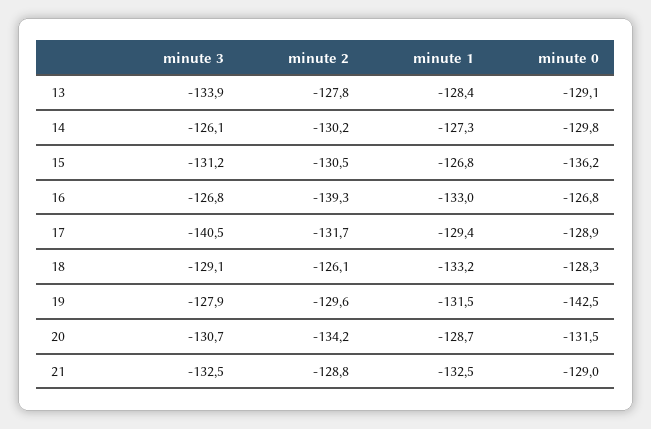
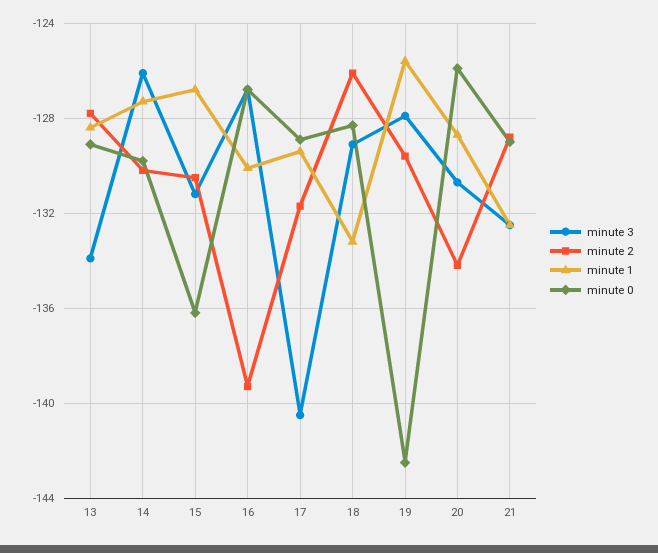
  {
    "minute 3": {
      "13": -133.9,
      "14": -126.1,
      "15": -131.2,
      "16": -126.8,
      "17": -140.5,
      "18": -129.1,
      "19": -127.9,
      "20": -130.7,
      "21": -132.5
    },
    "minute 2": {
      "13": -127.8,
      "14": -130.2,
      "15": -130.5,
      "16": -139.3,
      "17": -131.7,
      "18": -126.1,
      "19": -129.6,
      "20": -134.2,
      "21": -128.8
    },
    "minute 1": {
      "13": -128.4,
      "14": -127.3,
      "15": -126.8,
-     "16": -133,
+     "16": -130,
      "17": -129.4,
      "18": -133.2,
-     "19": -131.5,
+     "19": -125.5,
      "20": -128.7,
      "21": -132.5
    },
    "minute 0": {
      "13": -129.1,
      "14": -129.8,
      "15": -136.2,
      "16": -126.8,
      "17": -128.9,
      "18": -128.3,
      "19": -142.5,
-     "20": -131.5,
+     "20": -126,
      "21": -129
    }
  }

